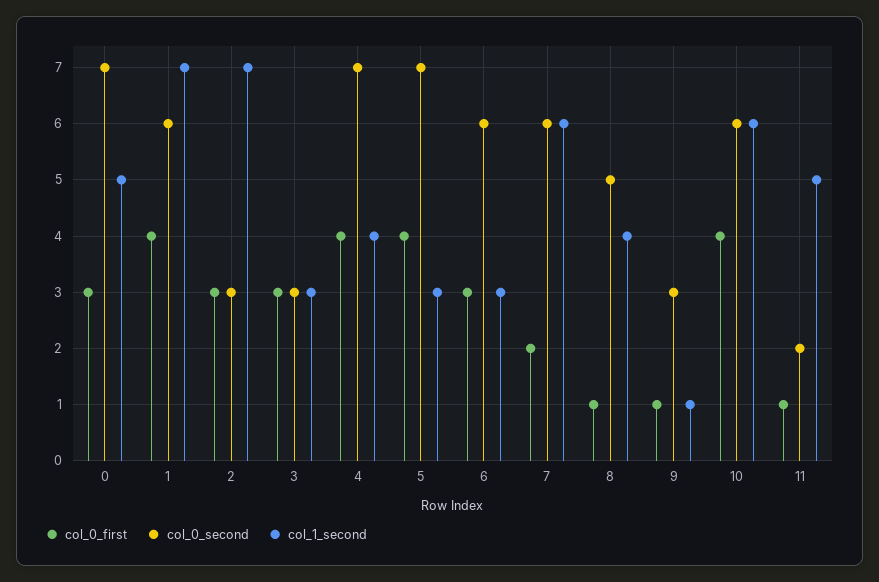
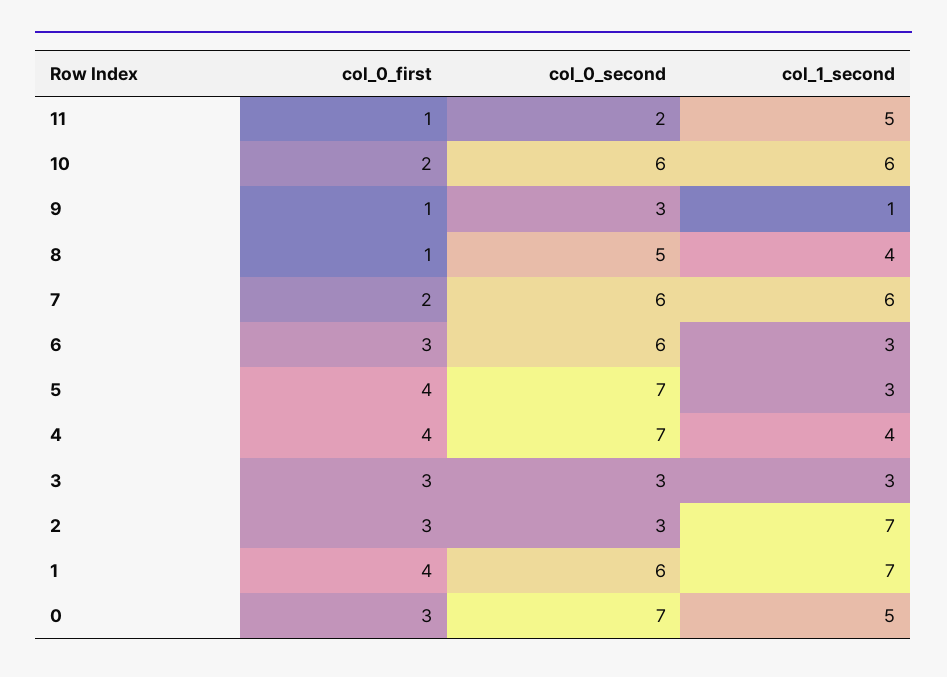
  {
    "col_0_first": {
      "0": 3,
      "1": 4,
      "2": 3,
      "3": 3,
      "4": 4,
      "5": 4,
      "6": 3,
      "7": 2,
      "8": 1,
      "9": 1,
-     "10": 4,
+     "10": 2,
      "11": 1
    },
    "col_0_second": {
      "0": 7,
      "1": 6,
      "2": 3,
      "3": 3,
      "4": 7,
      "5": 7,
      "6": 6,
      "7": 6,
      "8": 5,
      "9": 3,
      "10": 6,
      "11": 2
    },
    "col_1_second": {
      "0": 5,
      "1": 7,
      "2": 7,
      "3": 3,
      "4": 4,
      "5": 3,
      "6": 3,
      "7": 6,
      "8": 4,
      "9": 1,
      "10": 6,
      "11": 5
    }
  }

